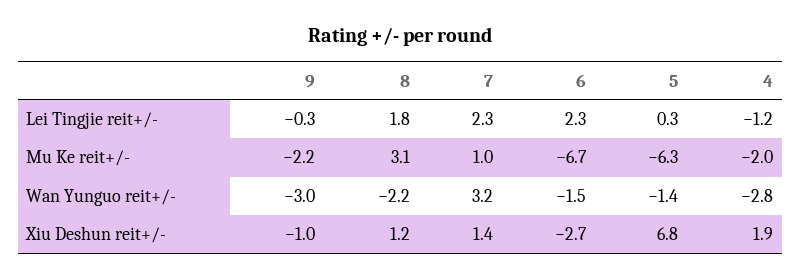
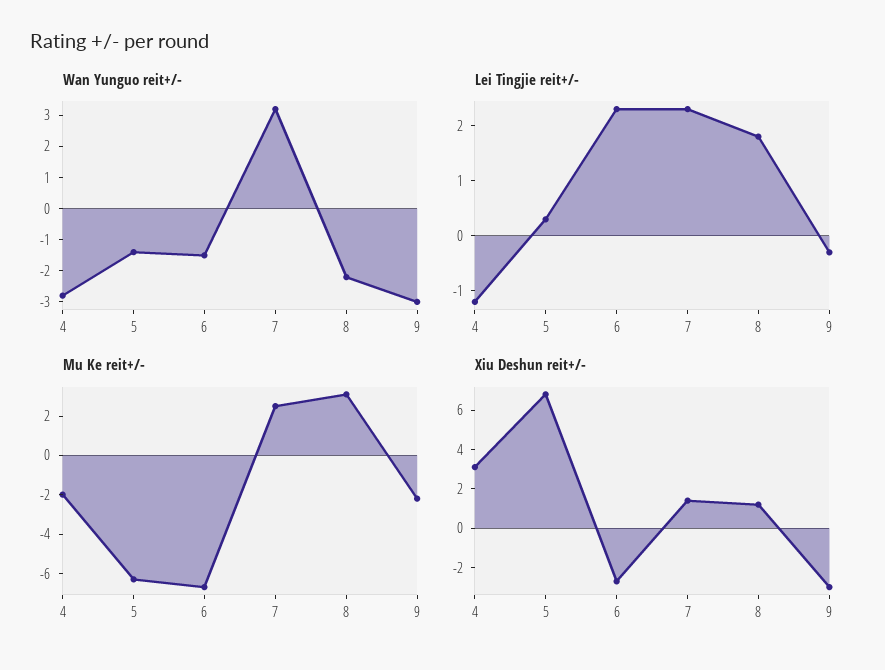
  {
    "Lei Tingjie reit+/-": {
      "9": -0.3,
      "8": 1.8,
      "7": 2.3,
      "6": 2.3,
      "5": 0.3,
      "4": -1.2
    },
    "Mu Ke reit+/-": {
      "9": -2.2,
      "8": 3.1,
-     "7": 1,
+     "7": 2.5,
      "6": -6.7,
      "5": -6.3,
      "4": -2
    },
    "Wan Yunguo reit+/-": {
      "9": -3,
      "8": -2.2,
      "7": 3.2,
      "6": -1.5,
      "5": -1.4,
      "4": -2.8
    },
    "Xiu Deshun reit+/-": {
-     "9": -1,
+     "9": -3,
      "8": 1.2,
      "7": 1.4,
      "6": -2.7,
      "5": 6.8,
-     "4": 1.9
+     "4": 3
    }
  }

